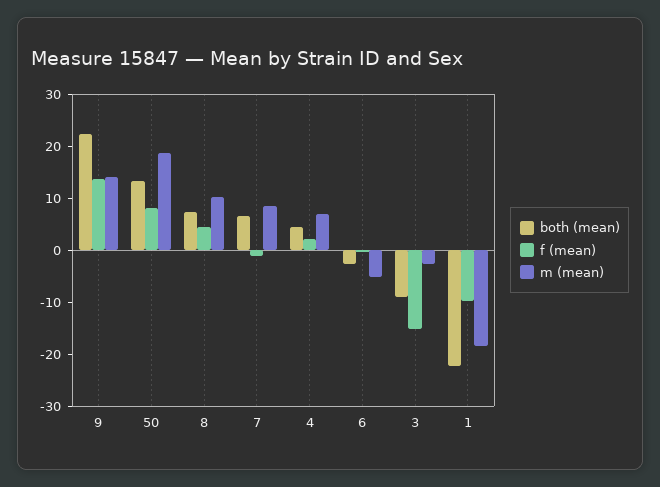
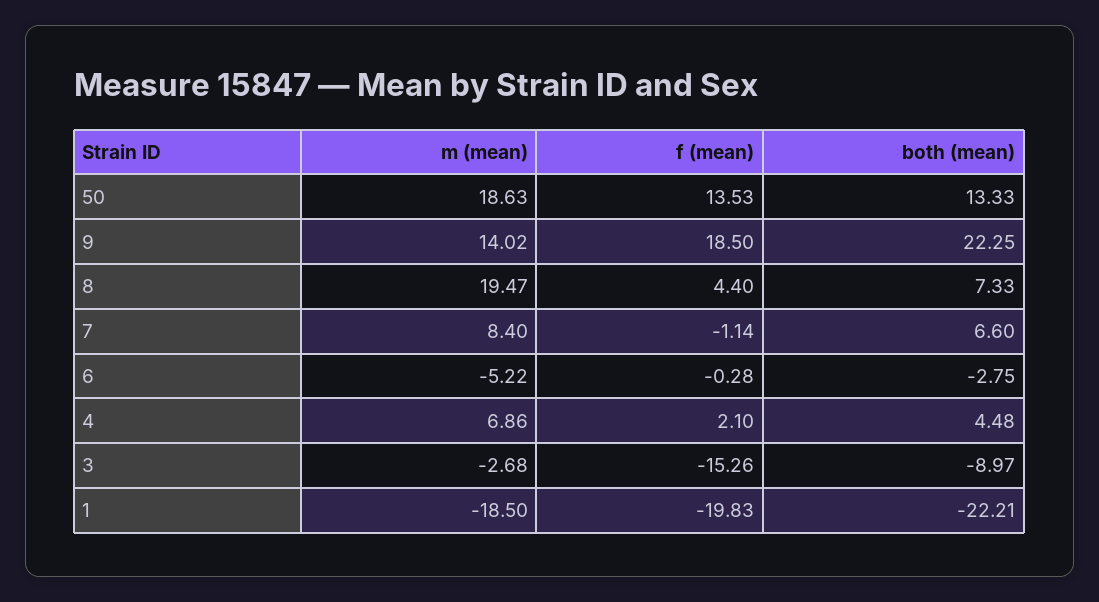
  {
    "both (mean)": {
      "9": 22.25,
      "50": 13.33,
      "8": 7.33,
      "7": 6.6,
      "4": 4.48,
      "6": -2.75,
      "3": -8.97,
      "1": -22.21
    },
    "f (mean)": {
-     "9": 14,
+     "9": 18.5,
-     "50": 8,
+     "50": 13.53,
      "8": 4.4,
      "7": -1.14,
      "4": 2.1,
      "6": -0.28,
      "3": -15.26,
-     "1": -10
+     "1": -19.83
    },
    "m (mean)": {
      "9": 14.02,
      "50": 18.63,
-     "8": 10,
+     "8": 19.47,
      "7": 8.4,
      "4": 6.86,
      "6": -5.22,
      "3": -2.68,
      "1": -18.5
    }
  }

